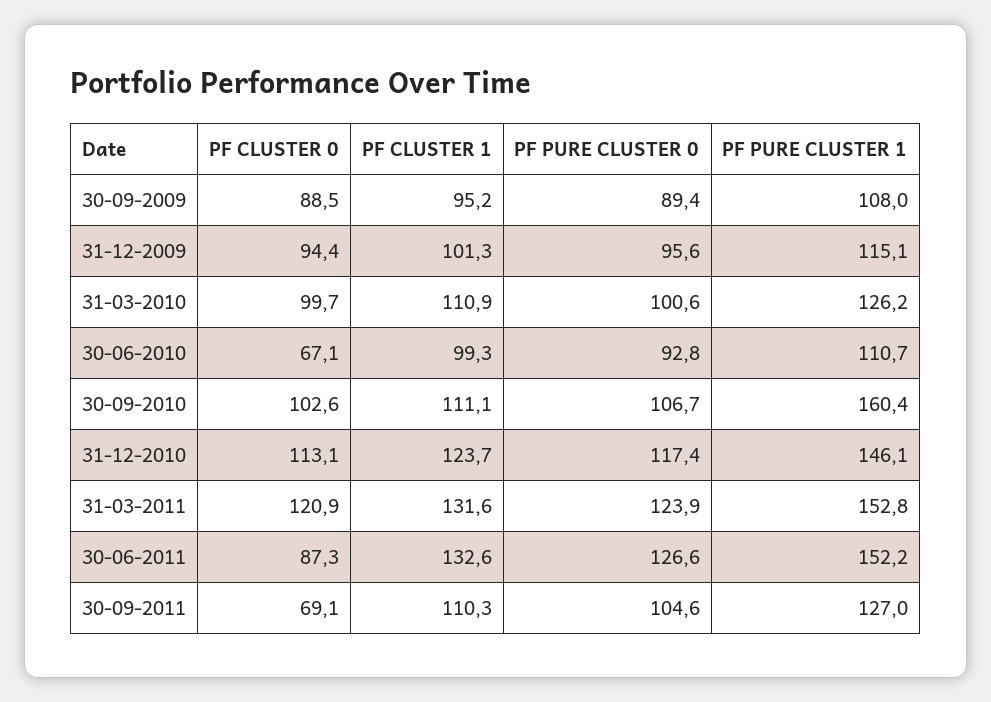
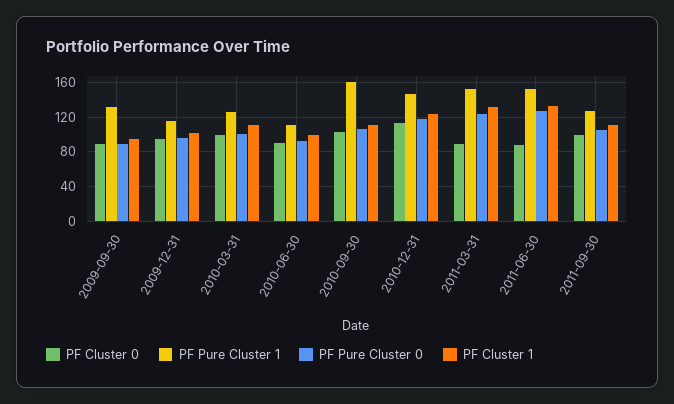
  {
    "PF CLUSTER 0": {
      "30-09-2009": 88.5,
      "31-12-2009": 94.4,
      "31-03-2010": 99.7,
-     "30-06-2010": 67.1,
+     "30-06-2010": 90,
      "30-09-2010": 102.6,
      "31-12-2010": 113.1,
-     "31-03-2011": 120.9,
+     "31-03-2011": 90,
      "30-06-2011": 87.3,
-     "30-09-2011": 69.1
+     "30-09-2011": 100
    },
    "PF CLUSTER 1": {
      "30-09-2009": 95.2,
      "31-12-2009": 101.3,
      "31-03-2010": 110.9,
      "30-06-2010": 99.3,
      "30-09-2010": 111.1,
      "31-12-2010": 123.7,
      "31-03-2011": 131.6,
      "30-06-2011": 132.6,
      "30-09-2011": 110.3
    },
    "PF PURE CLUSTER 0": {
      "30-09-2009": 89.4,
      "31-12-2009": 95.6,
      "31-03-2010": 100.6,
      "30-06-2010": 92.8,
      "30-09-2010": 106.7,
      "31-12-2010": 117.4,
      "31-03-2011": 123.9,
      "30-06-2011": 126.6,
      "30-09-2011": 104.6
    },
    "PF PURE CLUSTER 1": {
-     "30-09-2009": 108,
+     "30-09-2009": 130,
      "31-12-2009": 115.1,
      "31-03-2010": 126.2,
      "30-06-2010": 110.7,
      "30-09-2010": 160.4,
      "31-12-2010": 146.1,
      "31-03-2011": 152.8,
      "30-06-2011": 152.2,
      "30-09-2011": 127
    }
  }

